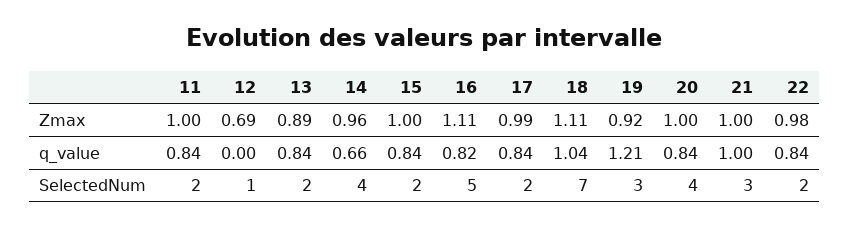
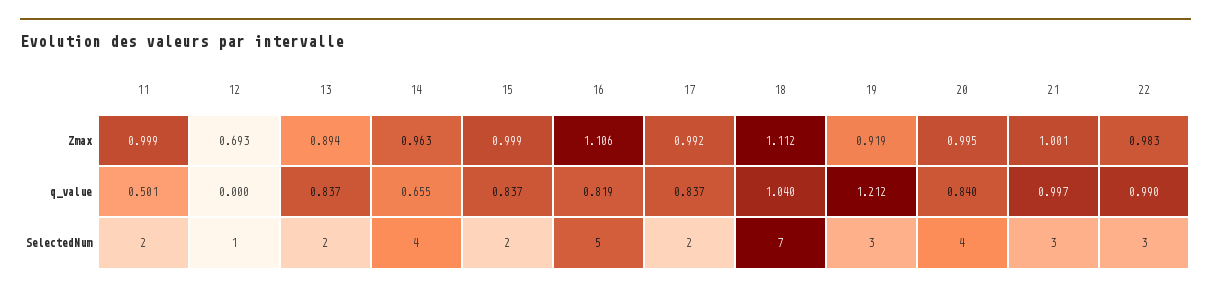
  {
    "11": {
      "Zmax": 0.999,
-     "q_value": 0.84,
+     "q_value": 0.501,
      "SelectedNum": 2
    },
    "12": {
      "Zmax": 0.693,
      "q_value": 0,
      "SelectedNum": 1
    },
    "13": {
      "Zmax": 0.894,
      "q_value": 0.837,
      "SelectedNum": 2
    },
    "14": {
      "Zmax": 0.963,
      "q_value": 0.655,
      "SelectedNum": 4
    },
    "15": {
      "Zmax": 0.999,
      "q_value": 0.837,
      "SelectedNum": 2
    },
    "16": {
      "Zmax": 1.106,
      "q_value": 0.819,
      "SelectedNum": 5
    },
    "17": {
      "Zmax": 0.992,
      "q_value": 0.837,
      "SelectedNum": 2
    },
    "18": {
      "Zmax": 1.112,
      "q_value": 1.04,
      "SelectedNum": 7
    },
    "19": {
      "Zmax": 0.919,
      "q_value": 1.212,
      "SelectedNum": 3
    },
    "20": {
      "Zmax": 0.995,
      "q_value": 0.84,
      "SelectedNum": 4
    },
    "21": {
      "Zmax": 1.001,
      "q_value": 0.997,
      "SelectedNum": 3
    },
    "22": {
      "Zmax": 0.983,
-     "q_value": 0.84,
+     "q_value": 0.99,
-     "SelectedNum": 2
+     "SelectedNum": 3
    }
  }

